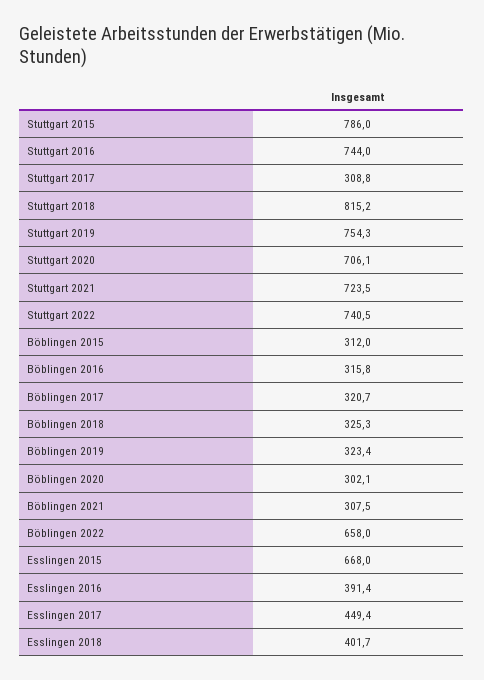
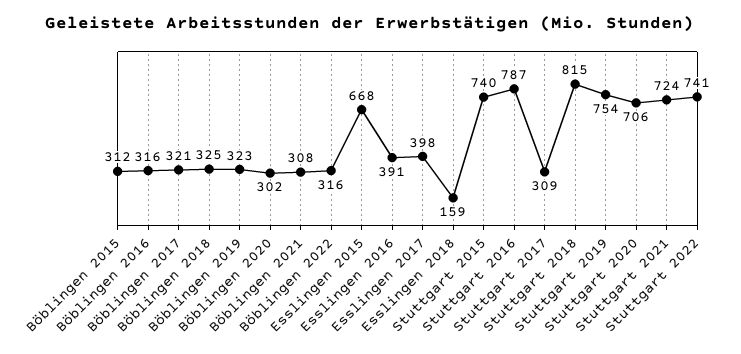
  {
-   "Stuttgart 2015": 786,
+   "Stuttgart 2015": 740,
-   "Stuttgart 2016": 744,
+   "Stuttgart 2016": 787,
    "Stuttgart 2017": 308.8,
    "Stuttgart 2018": 815.2,
    "Stuttgart 2019": 754.3,
    "Stuttgart 2020": 706.1,
    "Stuttgart 2021": 723.5,
    "Stuttgart 2022": 740.5,
    "Böblingen 2015": 312,
    "Böblingen 2016": 315.8,
    "Böblingen 2017": 320.7,
    "Böblingen 2018": 325.3,
    "Böblingen 2019": 323.4,
    "Böblingen 2020": 302.1,
    "Böblingen 2021": 307.5,
-   "Böblingen 2022": 658,
+   "Böblingen 2022": 316,
    "Esslingen 2015": 668,
    "Esslingen 2016": 391.4,
-   "Esslingen 2017": 449.4,
+   "Esslingen 2017": 398,
-   "Esslingen 2018": 401.7
+   "Esslingen 2018": 159
  }

